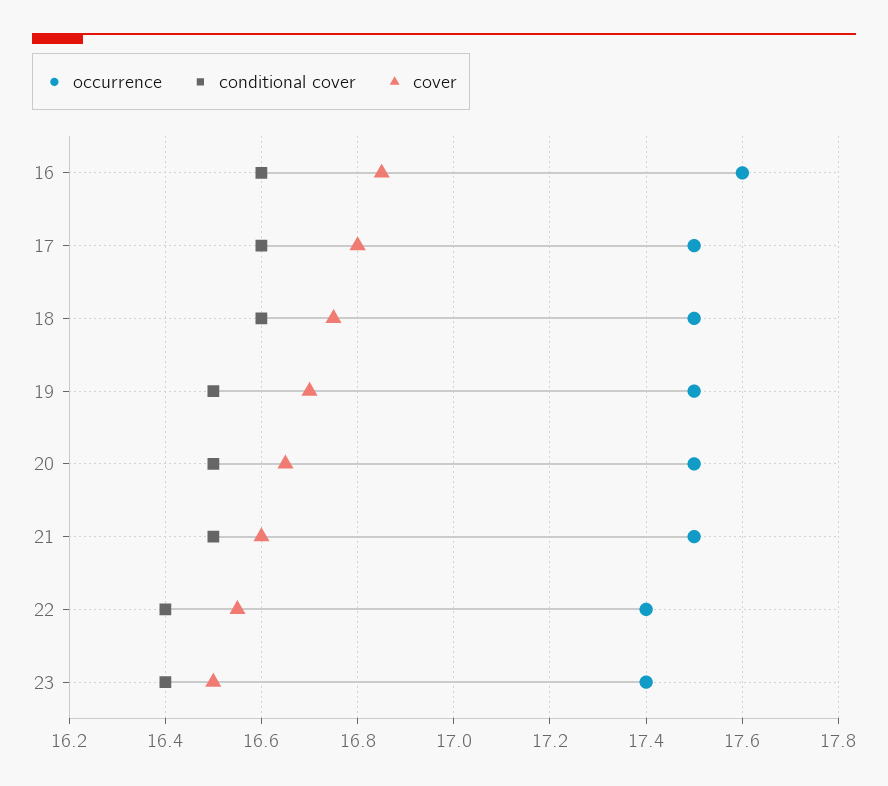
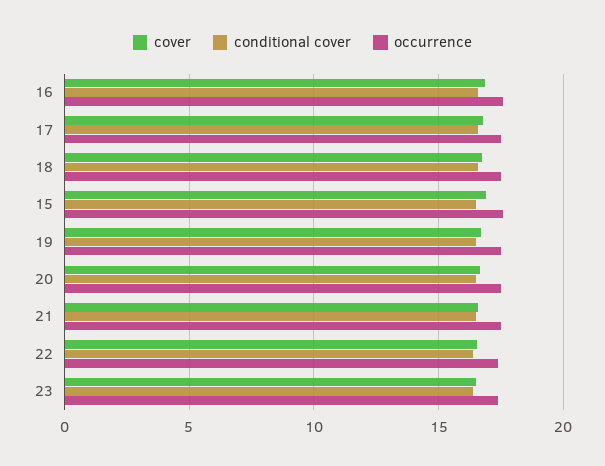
  {
    "occurrence": {
      "16": 17.6,
      "17": 17.5,
      "18": 17.5,
      "19": 17.5,
      "20": 17.5,
      "21": 17.5,
      "22": 17.4,
-     "23": 17.4
+     "23": 17.4,
+     "15": 17.5
    },
    "conditional cover": {
      "16": 16.6,
      "17": 16.6,
      "18": 16.6,
      "19": 16.5,
      "20": 16.5,
      "21": 16.5,
      "22": 16.4,
-     "23": 16.4
+     "23": 16.4,
+     "15": 16.5
    },
    "cover": {
      "16": 16.85,
      "17": 16.8,
      "18": 16.75,
      "19": 16.7,
      "20": 16.65,
      "21": 16.6,
      "22": 16.55,
-     "23": 16.5
+     "23": 16.5,
+     "15": 17
    }
  }

